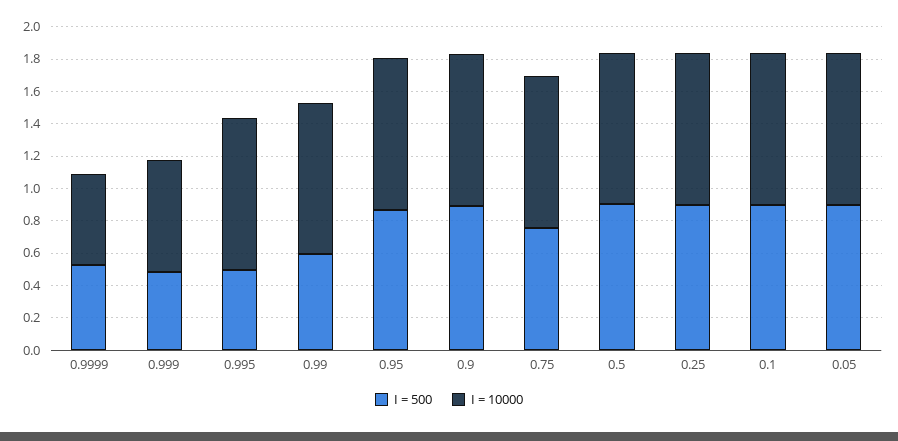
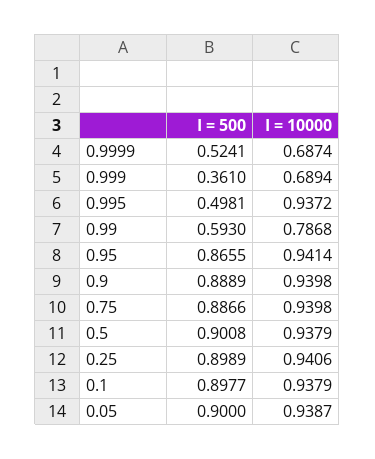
  {
    "I = 500": {
      "0.9999": 0.5241,
-     "0.999": 0.5,
+     "0.999": 0.361,
      "0.995": 0.4981,
      "0.99": 0.593,
      "0.95": 0.8655,
      "0.9": 0.8889,
-     "0.75": 0.75,
+     "0.75": 0.8866,
      "0.5": 0.9008,
      "0.25": 0.8989,
      "0.1": 0.8977,
      "0.05": 0.9
    },
    "I = 10000": {
-     "0.9999": 0.55,
+     "0.9999": 0.6874,
      "0.999": 0.6894,
      "0.995": 0.9372,
-     "0.99": 0.95,
+     "0.99": 0.7868,
      "0.95": 0.9414,
      "0.9": 0.9398,
      "0.75": 0.9398,
      "0.5": 0.9379,
      "0.25": 0.9406,
      "0.1": 0.9379,
      "0.05": 0.9387
    }
  }

